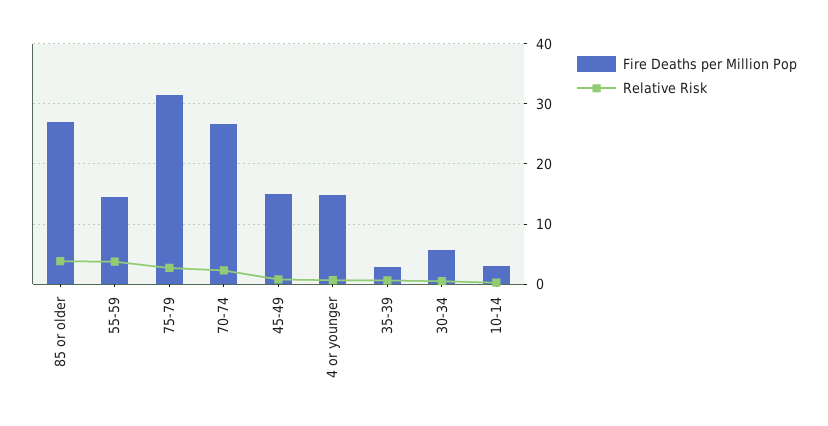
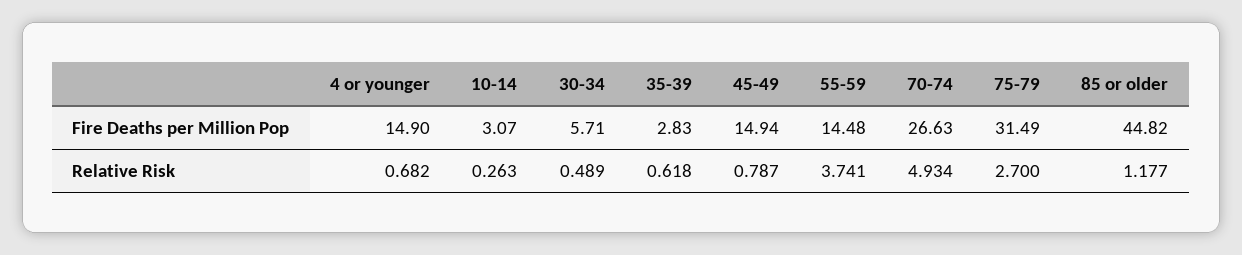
  {
    "Fire Deaths per Million Pop": {
-     "85 or older": 27,
+     "85 or older": 44.82,
      "55-59": 14.48,
      "75-79": 31.49,
      "70-74": 26.63,
      "45-49": 14.94,
      "4 or younger": 14.9,
      "35-39": 2.83,
      "30-34": 5.71,
      "10-14": 3.07
    },
    "Relative Risk": {
-     "85 or older": 4,
+     "85 or older": 1.177,
      "55-59": 3.741,
      "75-79": 2.7,
-     "70-74": 2,
+     "70-74": 4.934,
      "45-49": 0.787,
      "4 or younger": 0.682,
      "35-39": 0.618,
      "30-34": 0.489,
      "10-14": 0.263
    }
  }

